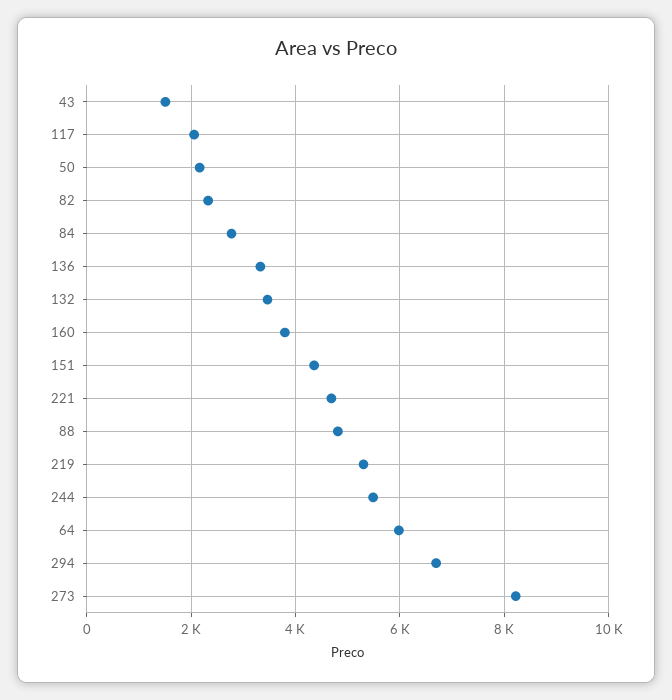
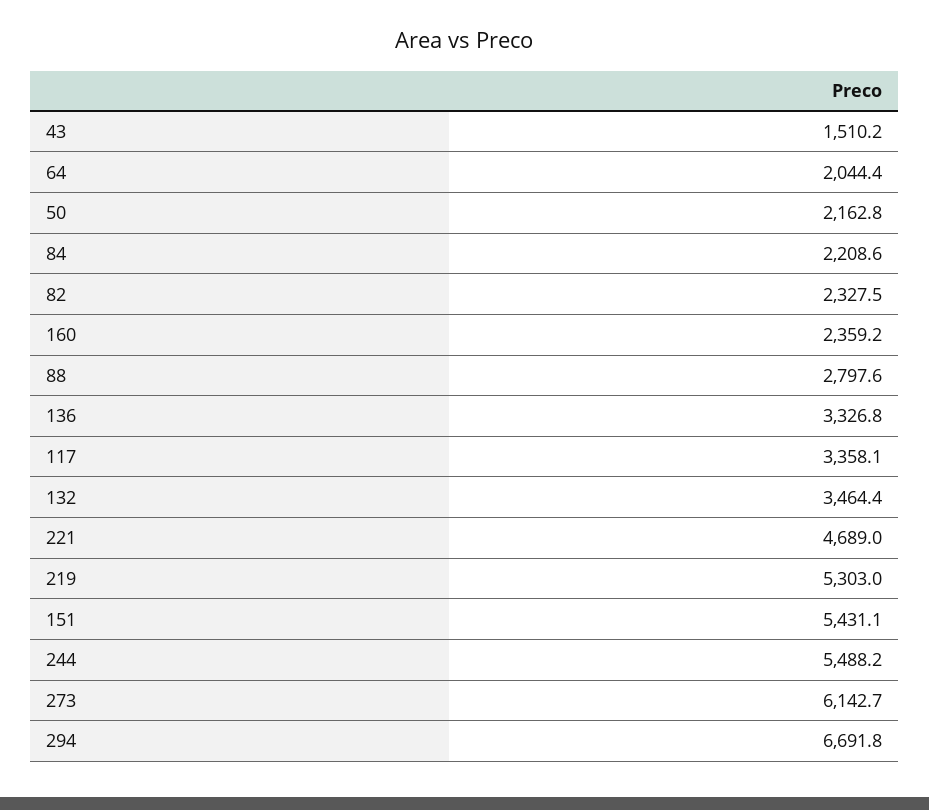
  {
    "43": 1510.2,
-   "117": 2000,
+   "117": 3358.1,
    "50": 2162.8,
    "82": 2327.5,
-   "84": 2800,
+   "84": 2208.6,
    "136": 3326.8,
    "132": 3464.4,
-   "160": 3800,
+   "160": 2359.2,
-   "151": 4400,
+   "151": 5431.1,
    "221": 4689,
-   "88": 4800,
+   "88": 2797.6,
    "219": 5303,
    "244": 5488.2,
-   "64": 6000,
+   "64": 2044.4,
    "294": 6691.8,
-   "273": 8200
+   "273": 6142.7
  }

